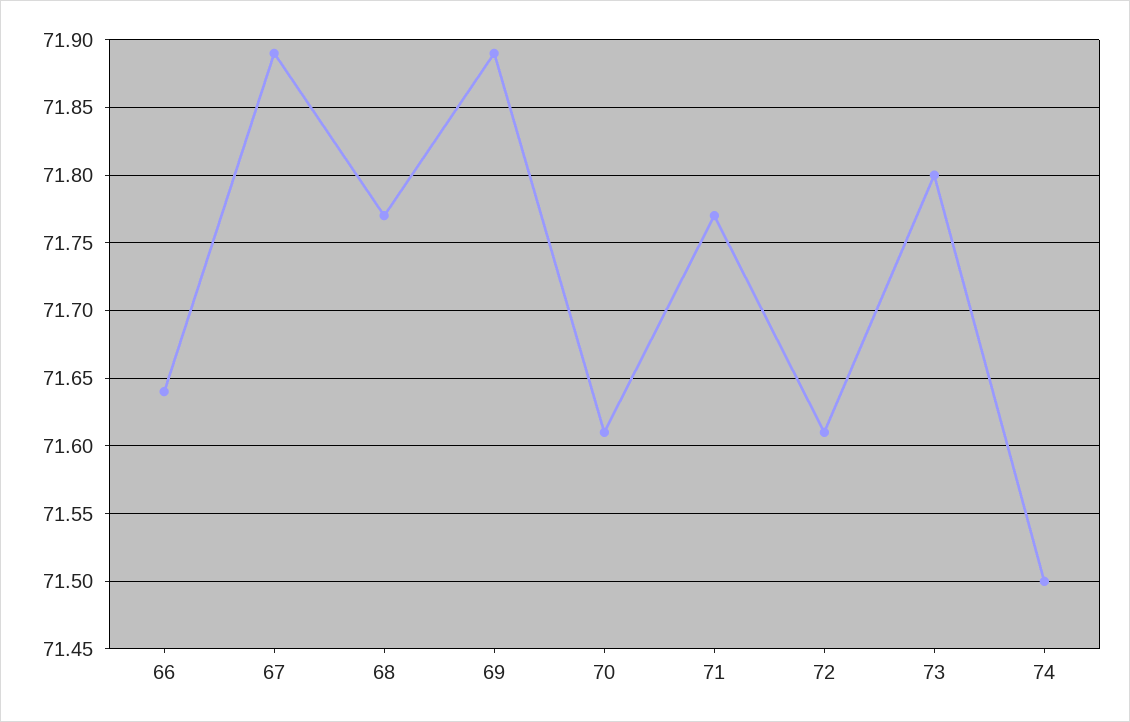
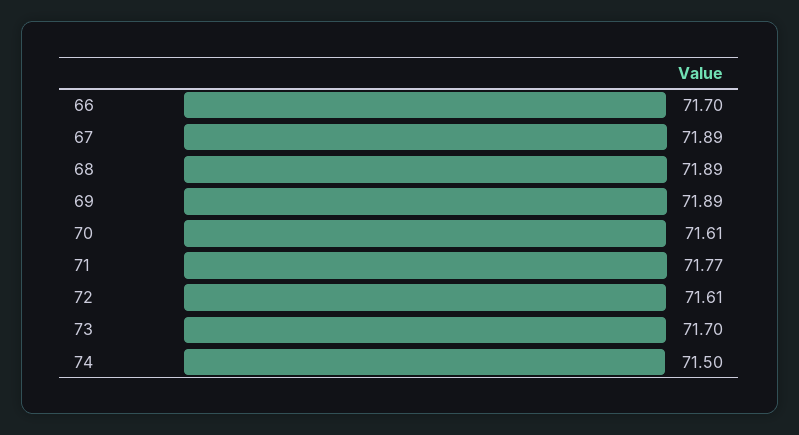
  {
-   "66": 71.64,
+   "66": 71.7,
    "67": 71.89,
-   "68": 71.77,
+   "68": 71.89,
    "69": 71.89,
    "70": 71.61,
    "71": 71.77,
    "72": 71.61,
-   "73": 71.8,
+   "73": 71.7,
    "74": 71.5
  }

